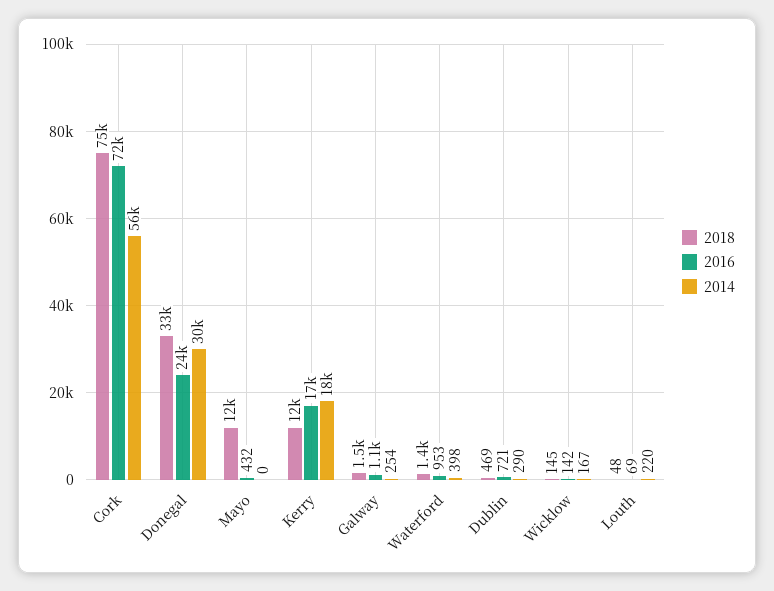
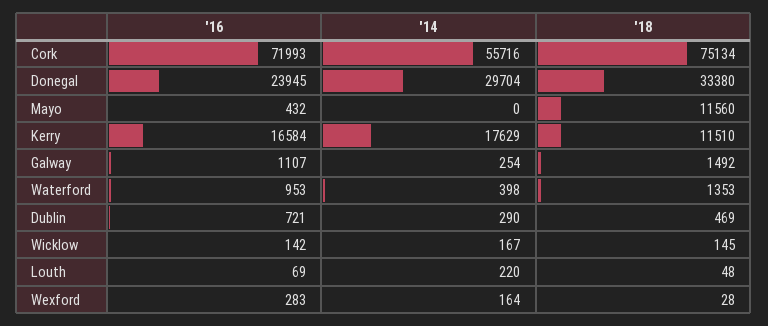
  {
    "2018": {
      "Cork": 75134,
      "Donegal": 33380,
      "Mayo": 11560,
      "Kerry": 11510,
      "Galway": 1492,
      "Waterford": 1353,
      "Dublin": 469,
      "Wicklow": 145,
-     "Louth": 48
+     "Louth": 48,
+     "Wexford": 28
    },
    "2016": {
      "Cork": 71993,
      "Donegal": 23945,
      "Mayo": 432,
      "Kerry": 16584,
      "Galway": 1107,
      "Waterford": 953,
      "Dublin": 721,
      "Wicklow": 142,
-     "Louth": 69
+     "Louth": 69,
+     "Wexford": 283
    },
    "2014": {
      "Cork": 55716,
      "Donegal": 29704,
      "Mayo": 0,
      "Kerry": 17629,
      "Galway": 254,
      "Waterford": 398,
      "Dublin": 290,
      "Wicklow": 167,
-     "Louth": 220
+     "Louth": 220,
+     "Wexford": 164
    }
  }

